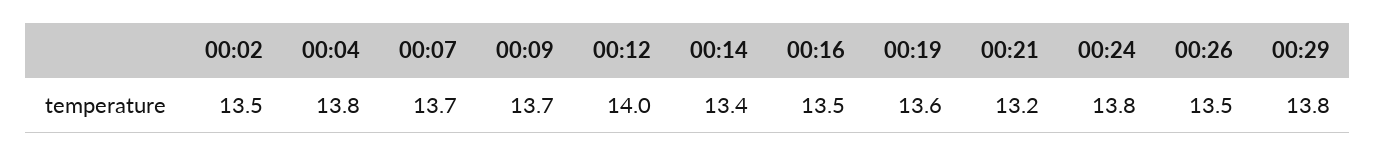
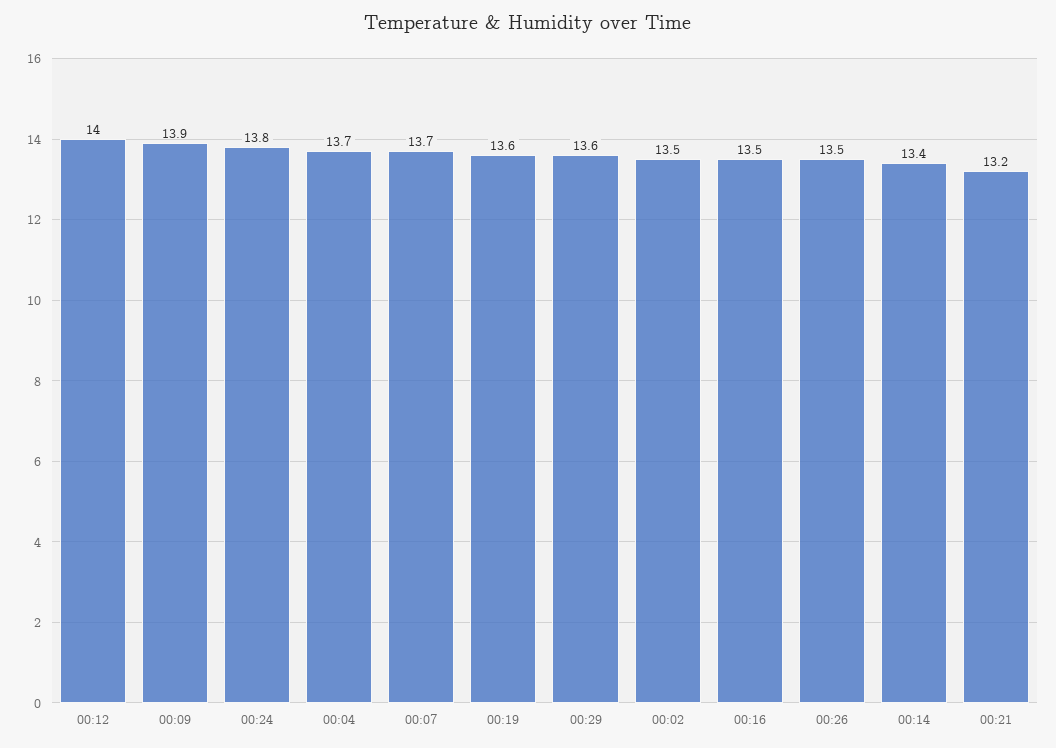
  {
    "00:02": 13.5,
-   "00:04": 13.8,
+   "00:04": 13.7,
    "00:07": 13.7,
-   "00:09": 13.7,
+   "00:09": 13.9,
    "00:12": 14,
    "00:14": 13.4,
    "00:16": 13.5,
    "00:19": 13.6,
    "00:21": 13.2,
    "00:24": 13.8,
    "00:26": 13.5,
-   "00:29": 13.8
+   "00:29": 13.6
  }

